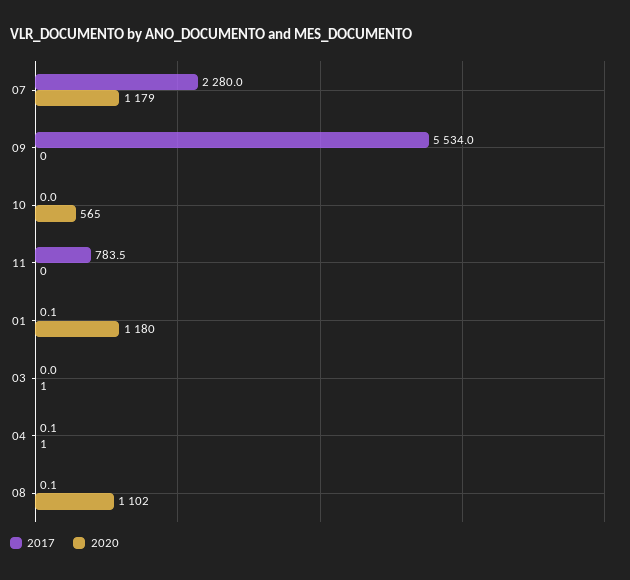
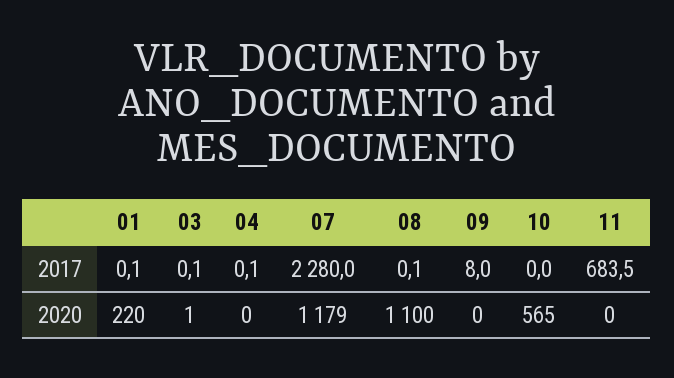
  {
    "2017": {
      "07": 2280,
-     "09": 5534,
+     "09": 8,
      "10": 0,
-     "11": 783.5,
+     "11": 683.5,
      "01": 0.1,
-     "03": 0,
+     "03": 0.1,
      "04": 0.1,
      "08": 0.1
    },
    "2020": {
      "07": 1179,
      "09": 0,
      "10": 565,
      "11": 0,
-     "01": 1180,
+     "01": 220,
      "03": 1,
-     "04": 1,
+     "04": 0,
-     "08": 1102
+     "08": 1100
    }
  }

